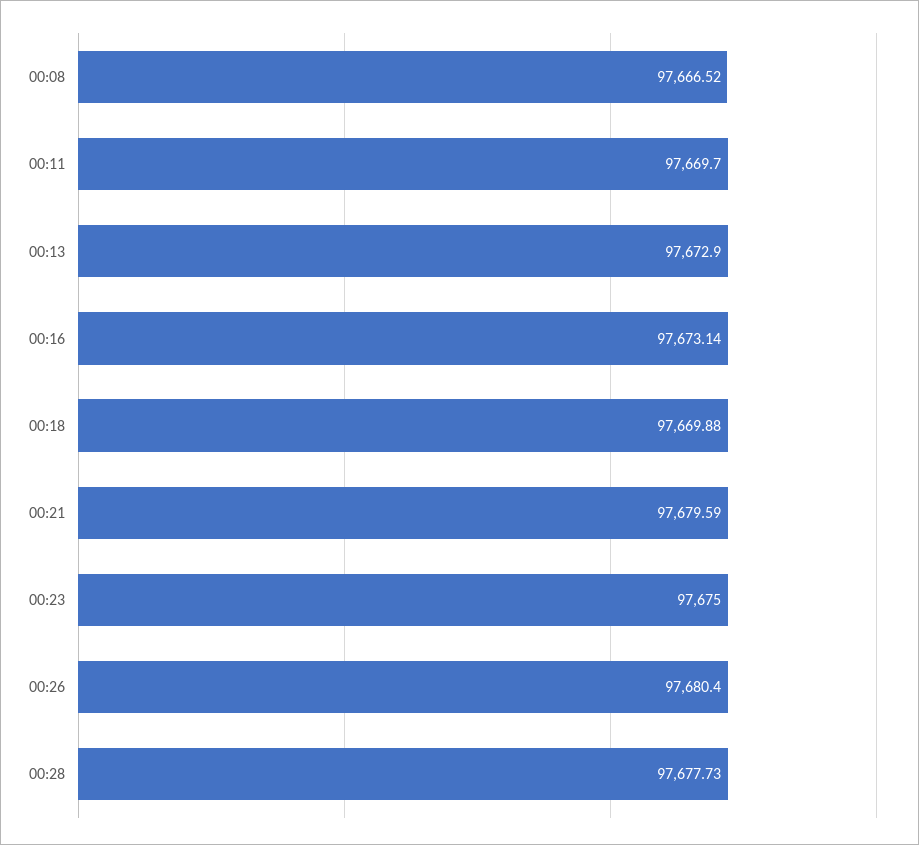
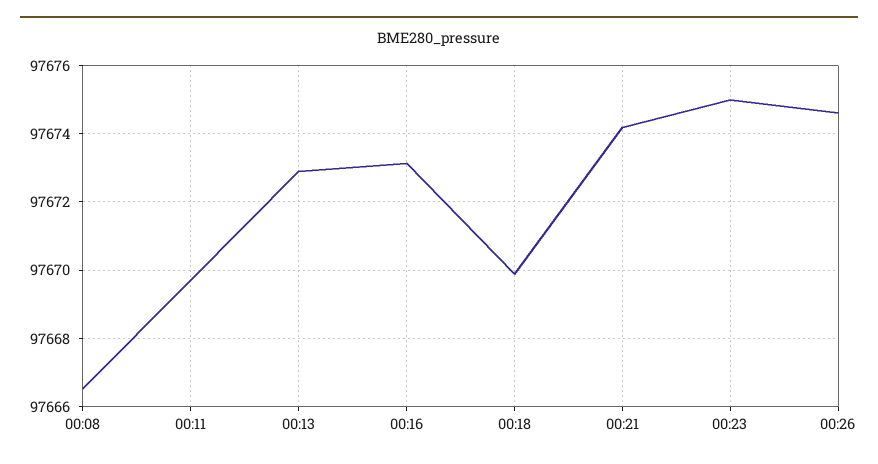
  {
    "00:08": 97666.52,
    "00:11": 97669.7,
    "00:13": 97672.9,
    "00:16": 97673.14,
    "00:18": 97669.88,
-   "00:21": 97679.59,
+   "00:21": 97674.2,
    "00:23": 97675,
-   "00:26": 97680.4,
+   "00:26": 97674.6
-   "00:28": 97677.73
  }

